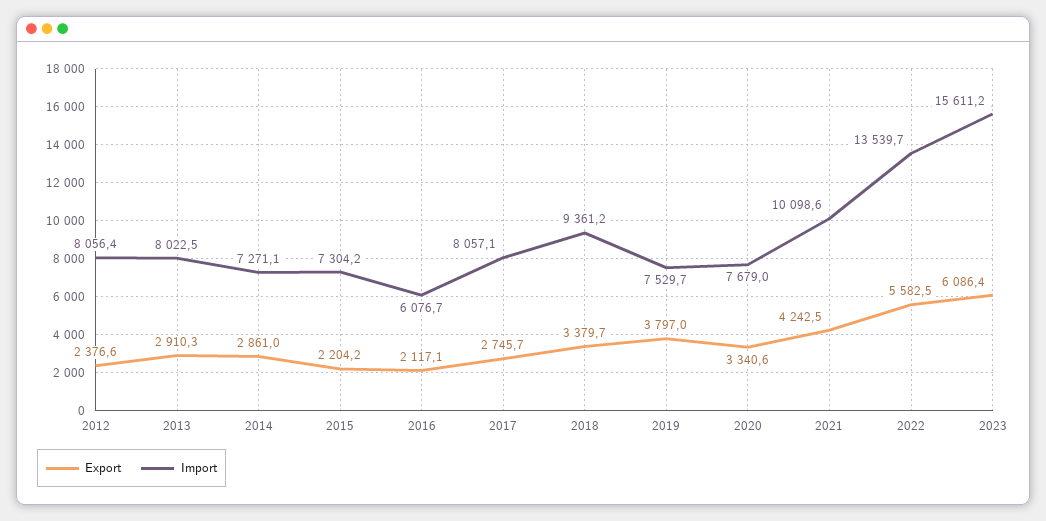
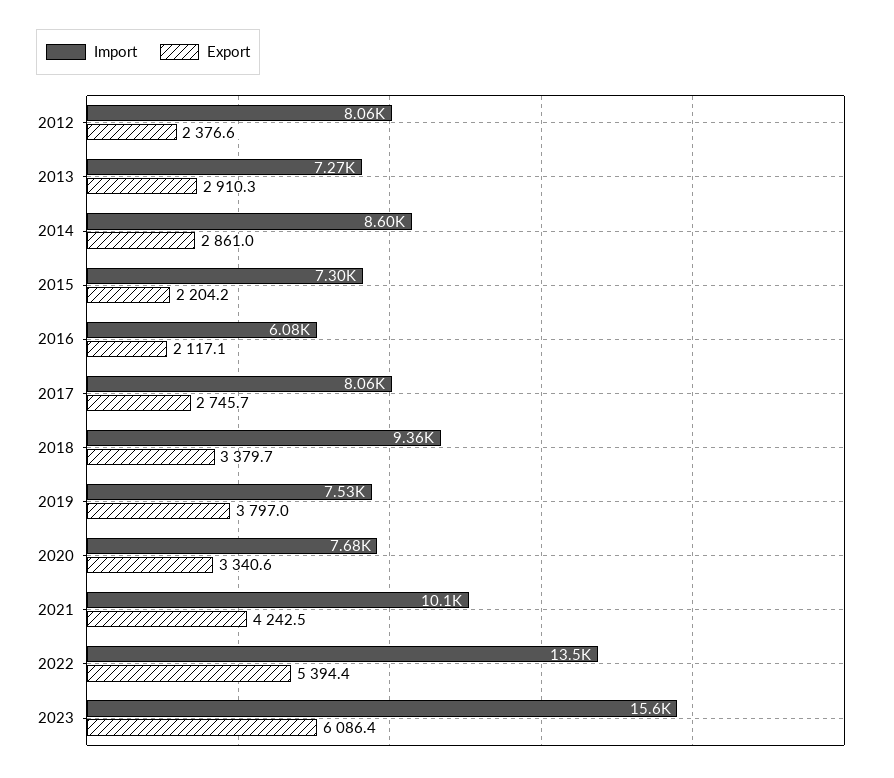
  {
    "Export": {
      "2012": 2376.6,
      "2013": 2910.3,
      "2014": 2861,
      "2015": 2204.2,
      "2016": 2117.1,
      "2017": 2745.7,
      "2018": 3379.7,
      "2019": 3797,
      "2020": 3340.6,
      "2021": 4242.5,
-     "2022": 5582.5,
+     "2022": 5394.4,
      "2023": 6086.4
    },
    "Import": {
      "2012": 8056.4,
-     "2013": 8022.5,
+     "2013": 7270,
-     "2014": 7271.1,
+     "2014": 8600,
      "2015": 7304.2,
      "2016": 6076.7,
      "2017": 8057.1,
      "2018": 9361.2,
      "2019": 7529.7,
      "2020": 7679,
      "2021": 10098.6,
      "2022": 13539.7,
      "2023": 15611.2
    }
  }

